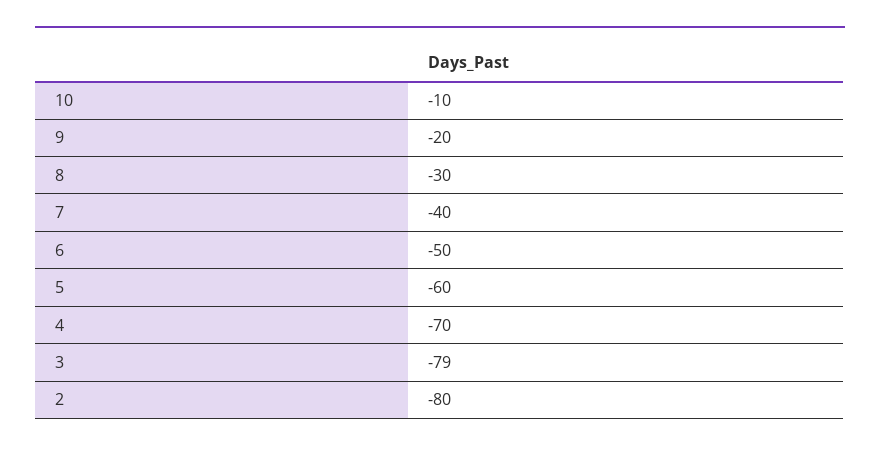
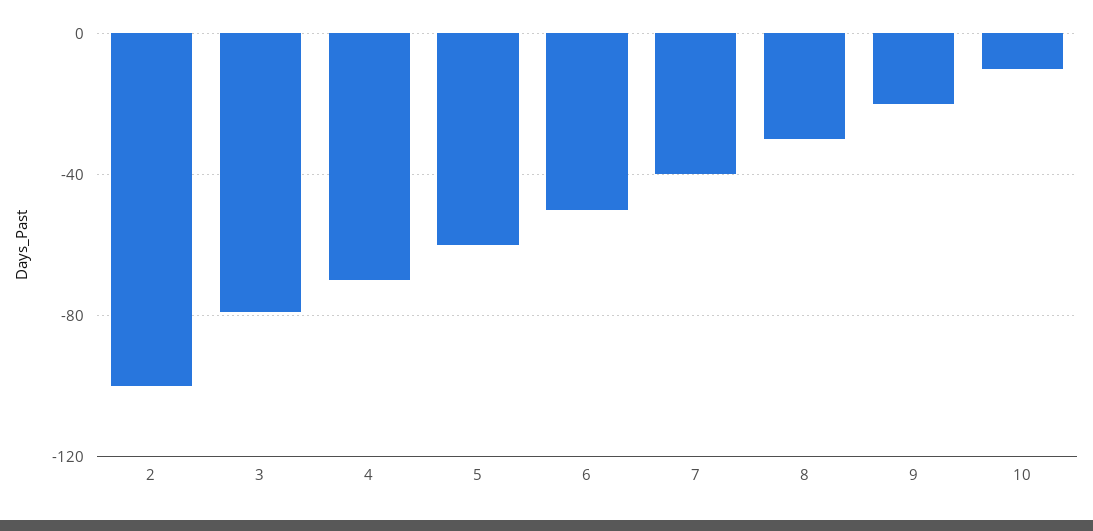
  {
    "10": -10,
    "9": -20,
    "8": -30,
    "7": -40,
    "6": -50,
    "5": -60,
    "4": -70,
    "3": -79,
-   "2": -80
+   "2": -100
  }

